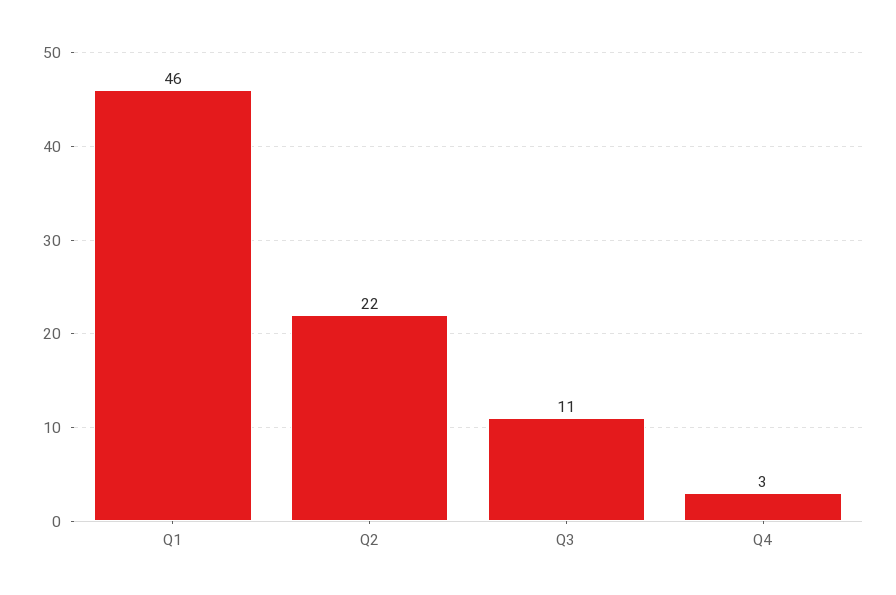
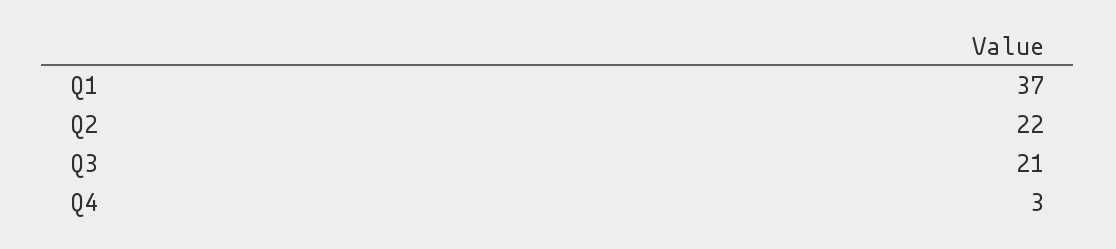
  {
-   "Q1": 46,
+   "Q1": 37,
    "Q2": 22,
-   "Q3": 11,
+   "Q3": 21,
    "Q4": 3
  }

